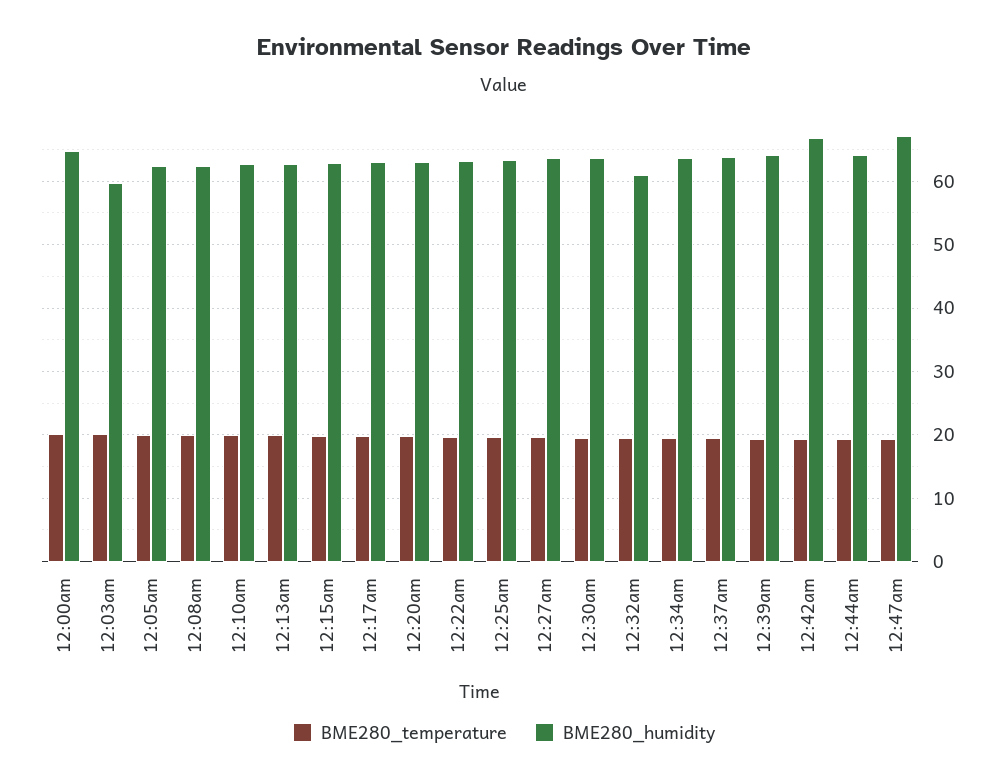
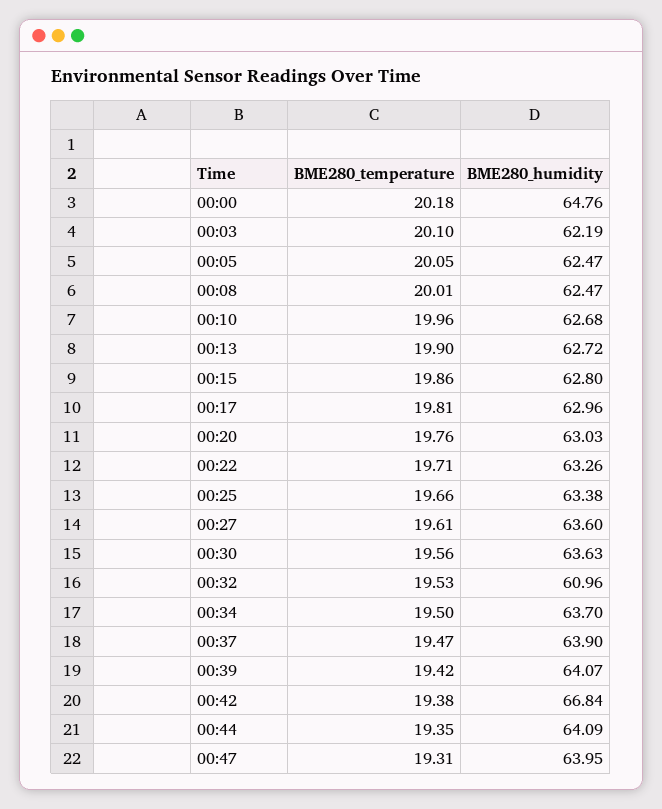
  {
    "BME280_temperature": {
      "12:00am": 20.18,
      "12:03am": 20.1,
      "12:05am": 20.05,
      "12:08am": 20.01,
      "12:10am": 19.96,
      "12:13am": 19.9,
      "12:15am": 19.86,
      "12:17am": 19.81,
      "12:20am": 19.76,
      "12:22am": 19.71,
      "12:25am": 19.66,
      "12:27am": 19.61,
      "12:30am": 19.56,
      "12:32am": 19.53,
      "12:34am": 19.5,
      "12:37am": 19.47,
      "12:39am": 19.42,
      "12:42am": 19.38,
      "12:44am": 19.35,
      "12:47am": 19.31
    },
    "BME280_humidity": {
      "12:00am": 64.76,
-     "12:03am": 60,
+     "12:03am": 62.19,
      "12:05am": 62.47,
      "12:08am": 62.47,
      "12:10am": 62.68,
      "12:13am": 62.72,
      "12:15am": 62.8,
      "12:17am": 62.96,
      "12:20am": 63.03,
      "12:22am": 63.26,
      "12:25am": 63.38,
      "12:27am": 63.6,
      "12:30am": 63.63,
      "12:32am": 60.96,
      "12:34am": 63.7,
      "12:37am": 63.9,
      "12:39am": 64.07,
      "12:42am": 66.84,
      "12:44am": 64.09,
-     "12:47am": 67
+     "12:47am": 63.95
    }
  }

